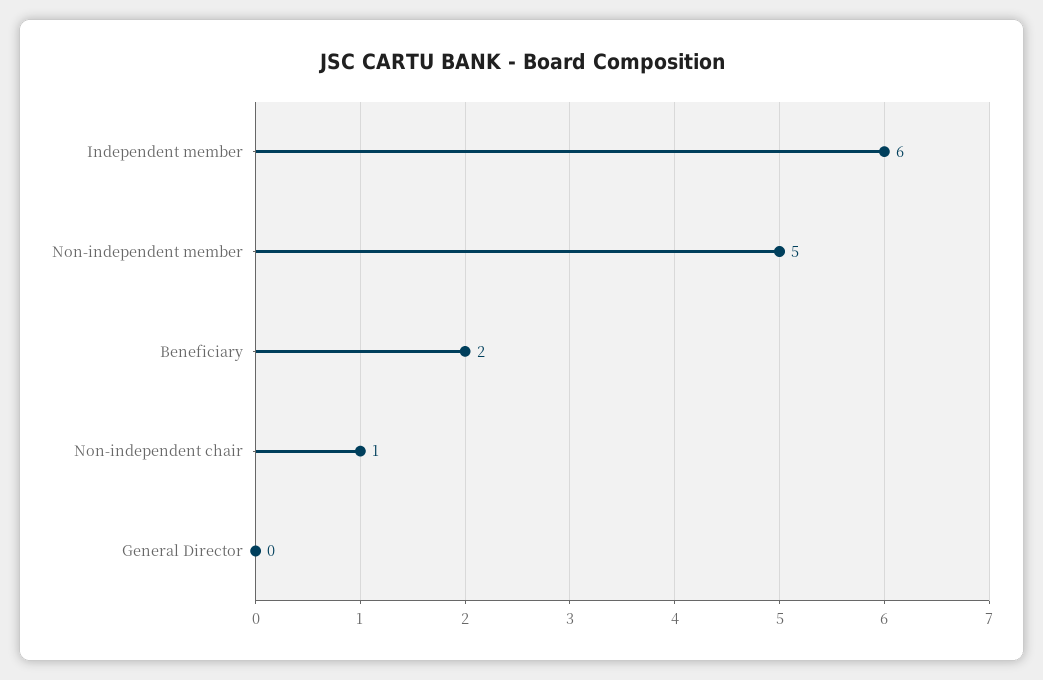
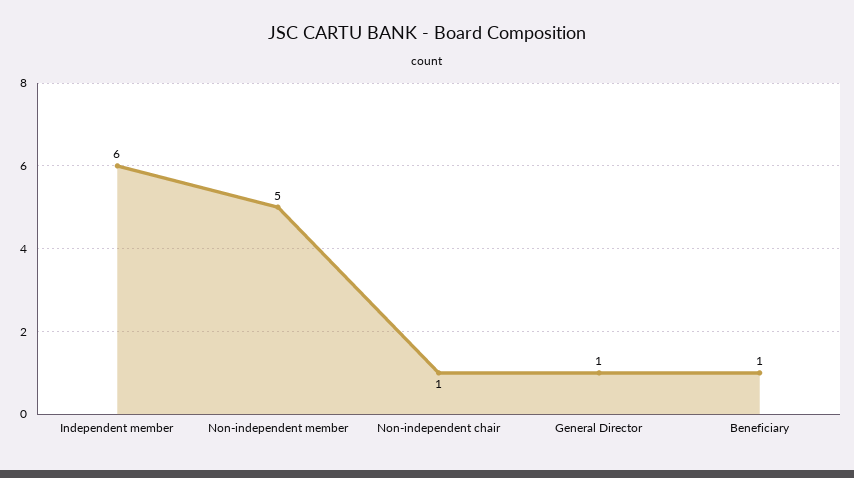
  {
    "Independent member": 6,
    "Non-independent member": 5,
-   "Beneficiary": 2,
+   "Beneficiary": 1,
    "Non-independent chair": 1,
-   "General Director": 0
+   "General Director": 1
  }

